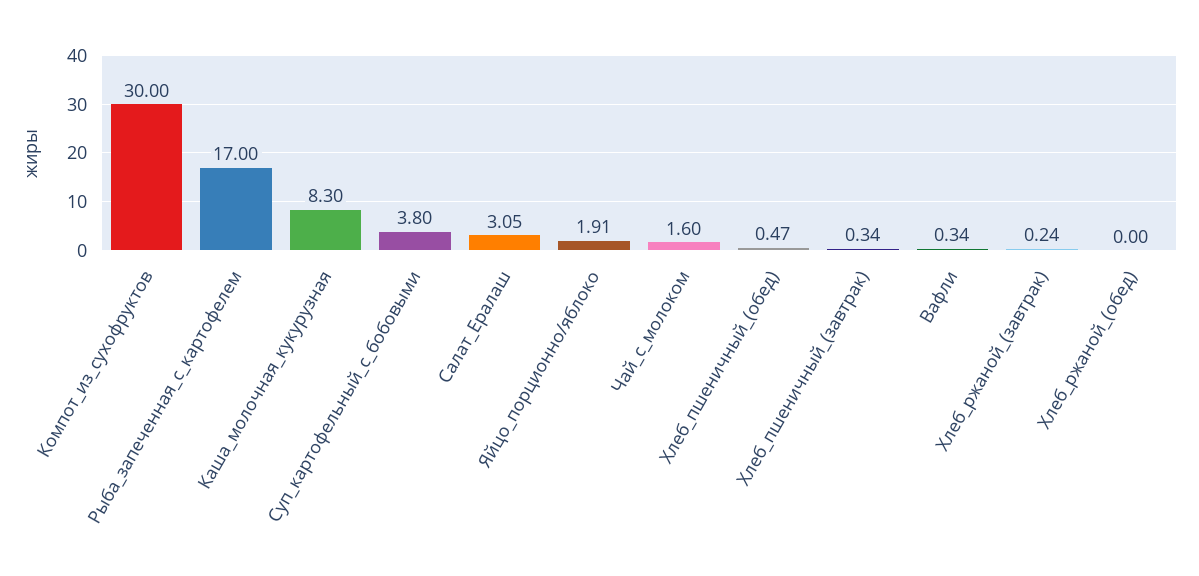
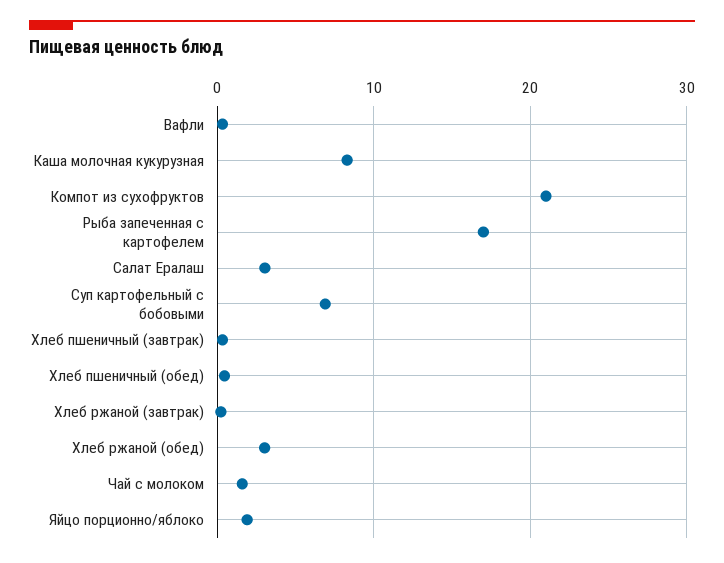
  {
-   "Компот_из_сухофруктов": 30,
+   "Компот_из_сухофруктов": 21,
    "Рыба_запеченная_с_картофелем": 17,
    "Каша_молочная_кукурузная": 8.3,
-   "Суп_картофельный_с_бобовыми": 3.8,
+   "Суп_картофельный_с_бобовыми": 7,
    "Салат_Ералаш": 3.05,
    "Яйцо_порционно/яблоко": 1.91,
    "Чай_с_молоком": 1.6,
    "Хлеб_пшеничный_(обед)": 0.47,
    "Хлеб_пшеничный_(завтрак)": 0.34,
    "Вафли": 0.34,
    "Хлеб_ржаной_(завтрак)": 0.24,
-   "Хлеб_ржаной_(обед)": 0
+   "Хлеб_ржаной_(обед)": 3
  }

